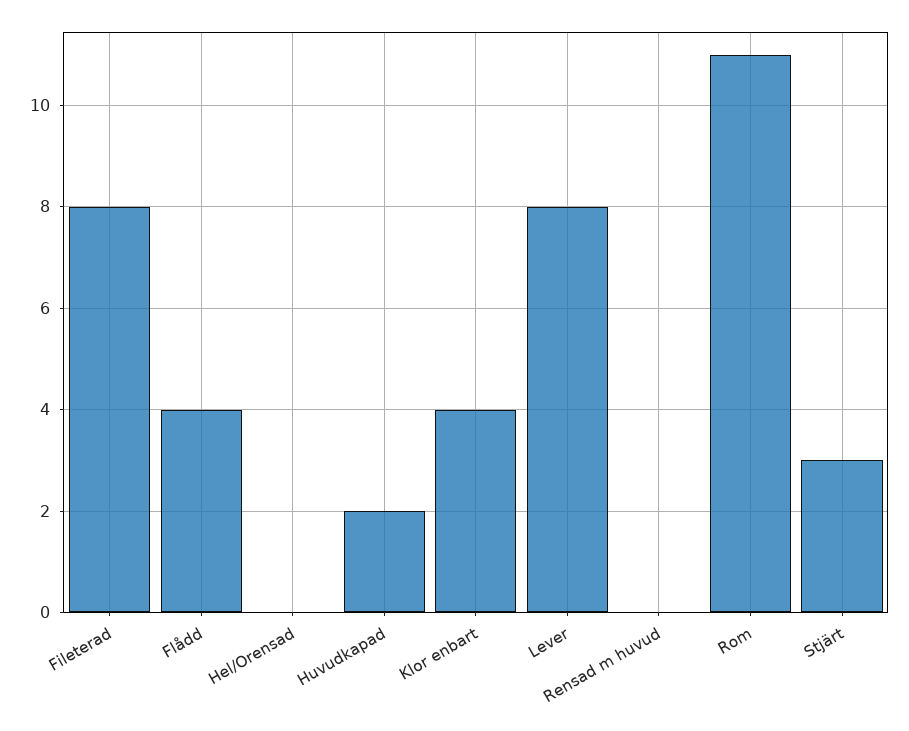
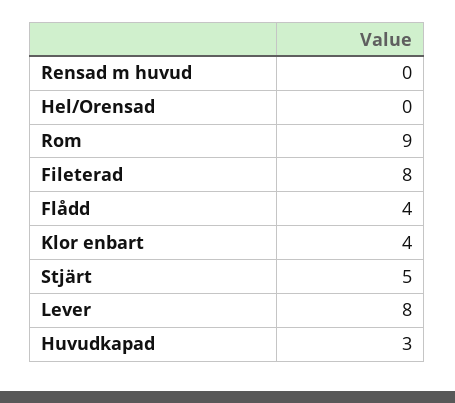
  {
    "Fileterad": 8,
    "Flådd": 4,
    "Hel/Orensad": 0,
-   "Huvudkapad": 2,
+   "Huvudkapad": 3,
    "Klor enbart": 4,
    "Lever": 8,
    "Rensad m huvud": 0,
-   "Rom": 11,
+   "Rom": 9,
-   "Stjärt": 3
+   "Stjärt": 5
  }

